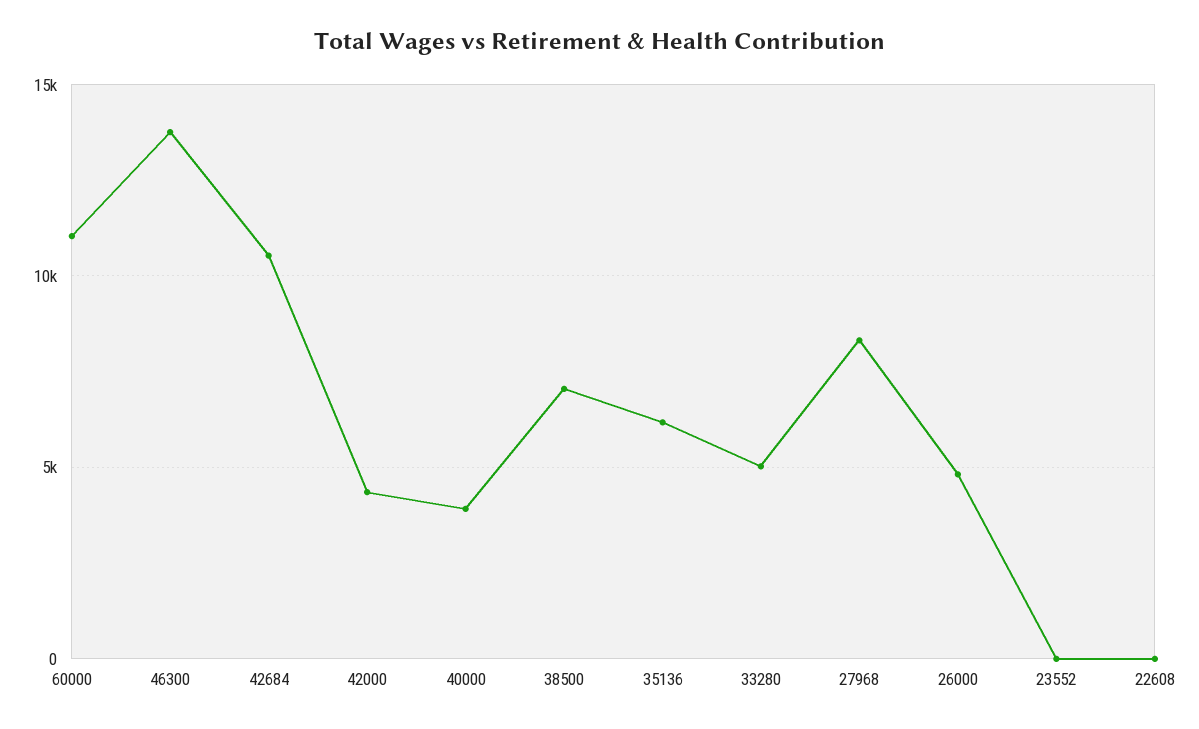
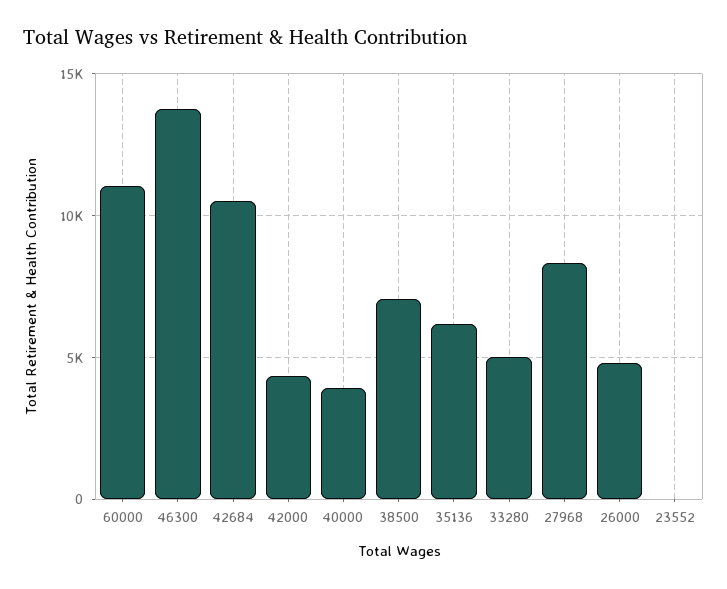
  {
    "60000": 11000,
    "46300": 14000,
    "42684": 10500,
    "42000": 4500,
    "40000": 4000,
    "38500": 7000,
    "35136": 6000,
    "33280": 5000,
    "27968": 8500,
    "26000": 5000,
-   "23552": 0,
+   "23552": 0
-   "22608": 0
  }

